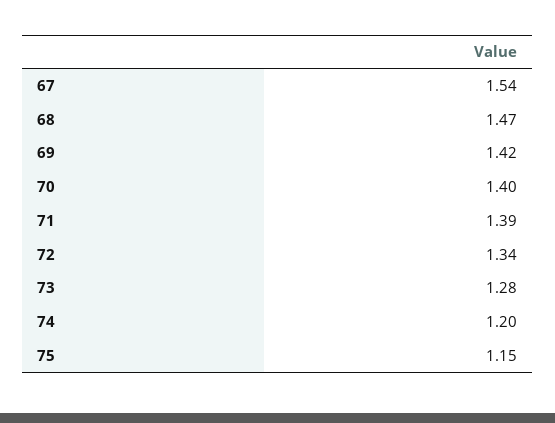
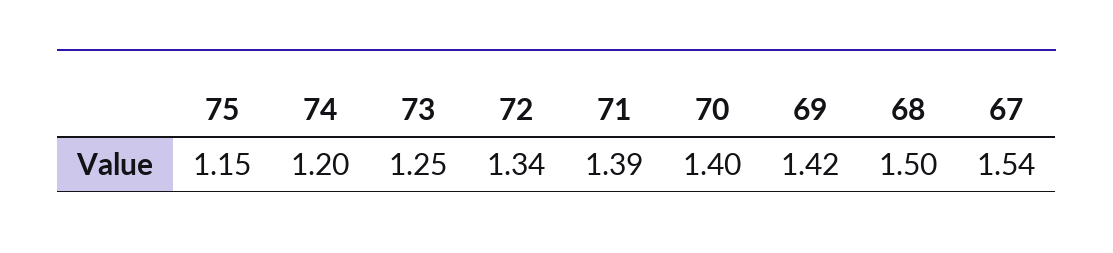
  {
    "67": 1.54,
-   "68": 1.47,
+   "68": 1.5,
    "69": 1.42,
    "70": 1.4,
    "71": 1.39,
    "72": 1.34,
-   "73": 1.28,
+   "73": 1.25,
    "74": 1.2,
    "75": 1.15
  }

